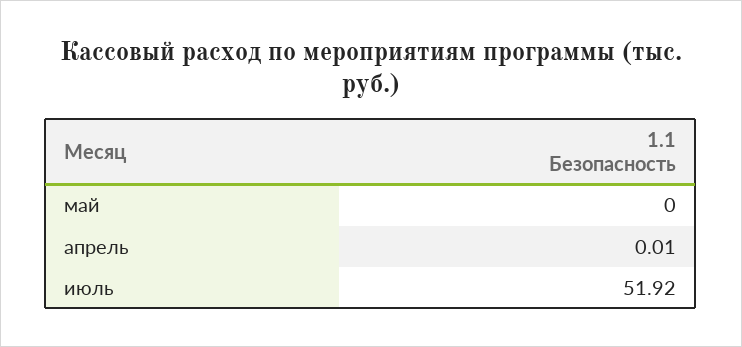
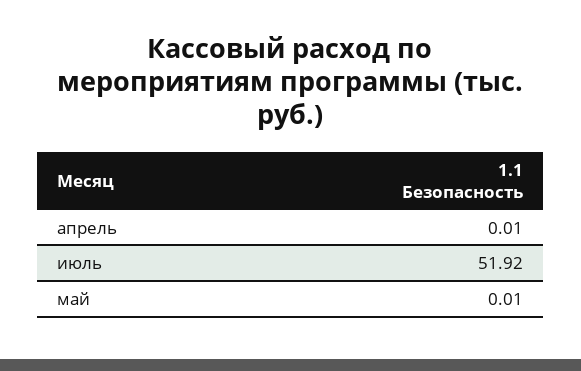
  {
-   "май": 0,
+   "май": 0.01,
    "апрель": 0.01,
    "июль": 51.92
  }

